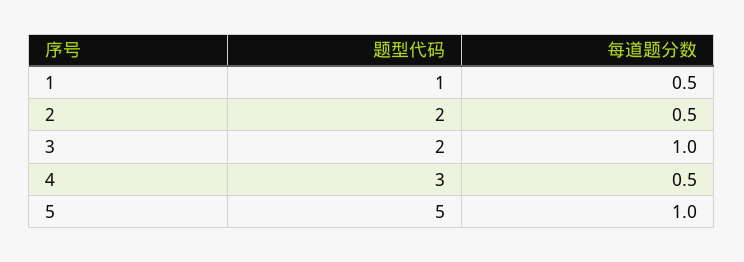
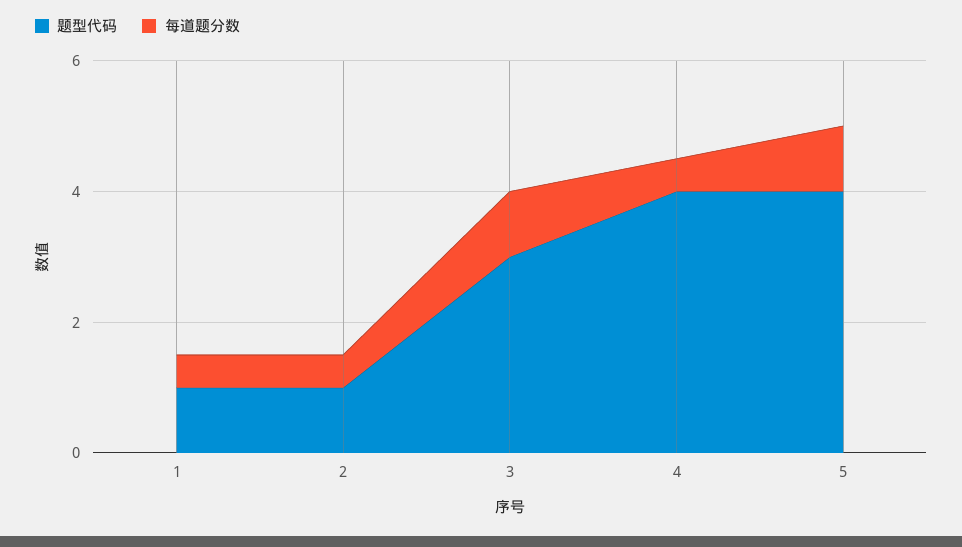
  {
    "题型代码": {
      "1": 1,
-     "2": 2,
+     "2": 1,
-     "3": 2,
+     "3": 3,
-     "4": 3,
+     "4": 4,
-     "5": 5
+     "5": 4
    },
    "每道题分数": {
      "1": 0.5,
      "2": 0.5,
      "3": 1,
      "4": 0.5,
      "5": 1
    }
  }

